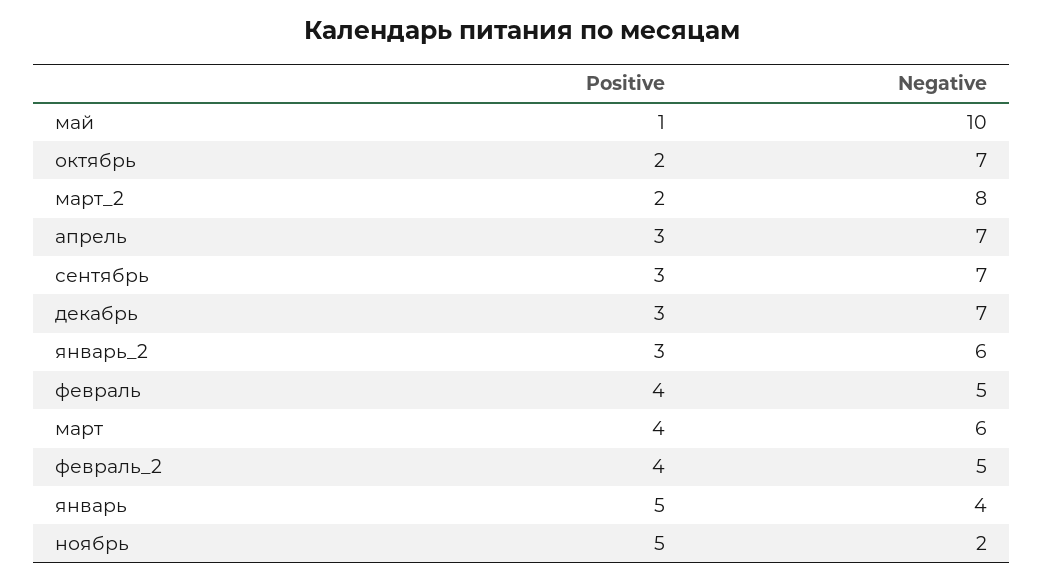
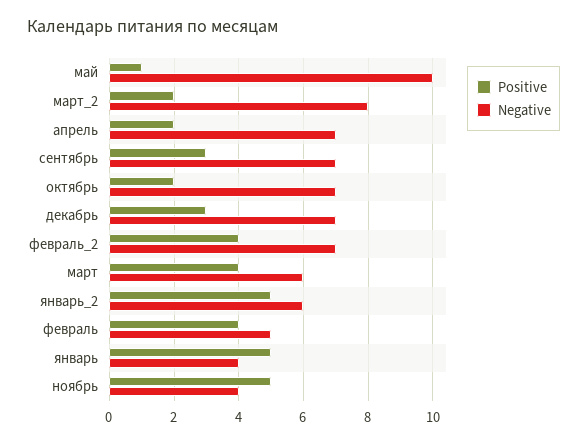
  {
    "Positive": {
      "май": 1,
      "октябрь": 2,
      "март_2": 2,
-     "апрель": 3,
+     "апрель": 2,
      "сентябрь": 3,
      "декабрь": 3,
-     "январь_2": 3,
+     "январь_2": 5,
      "февраль": 4,
      "март": 4,
      "февраль_2": 4,
      "январь": 5,
      "ноябрь": 5
    },
    "Negative": {
      "май": 10,
      "октябрь": 7,
      "март_2": 8,
      "апрель": 7,
      "сентябрь": 7,
      "декабрь": 7,
      "январь_2": 6,
      "февраль": 5,
      "март": 6,
-     "февраль_2": 5,
+     "февраль_2": 7,
      "январь": 4,
-     "ноябрь": 2
+     "ноябрь": 4
    }
  }

